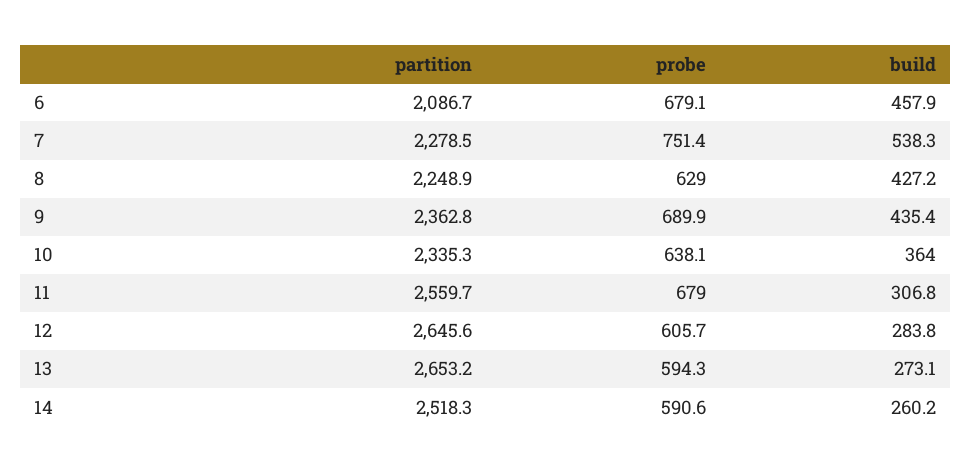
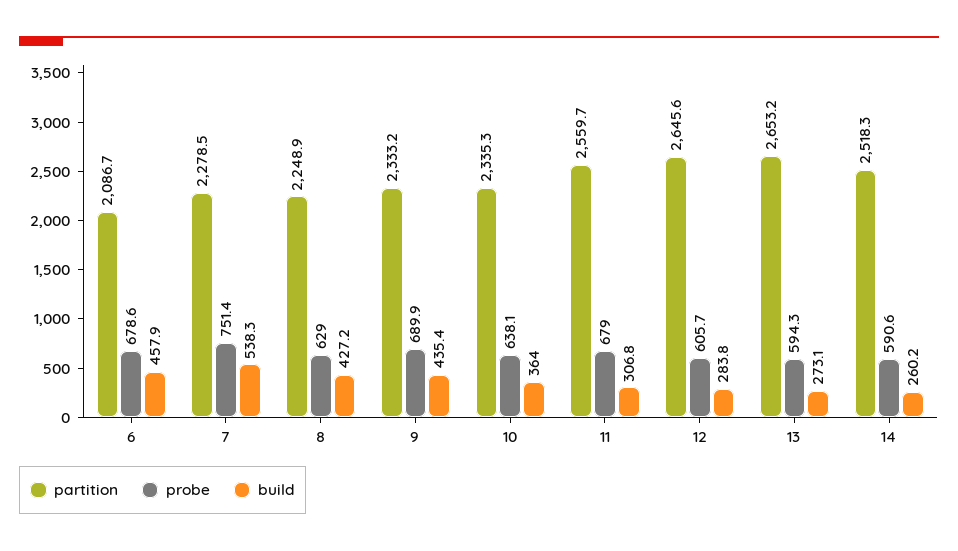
  {
    "partition": {
      "6": 2086.7,
      "7": 2278.5,
      "8": 2248.9,
-     "9": 2362.8,
+     "9": 2333.2,
      "10": 2335.3,
      "11": 2559.7,
      "12": 2645.6,
      "13": 2653.2,
      "14": 2518.3
    },
    "probe": {
-     "6": 679.1,
+     "6": 678.6,
      "7": 751.4,
      "8": 629,
      "9": 689.9,
      "10": 638.1,
      "11": 679,
      "12": 605.7,
      "13": 594.3,
      "14": 590.6
    },
    "build": {
      "6": 457.9,
      "7": 538.3,
      "8": 427.2,
      "9": 435.4,
      "10": 364,
      "11": 306.8,
      "12": 283.8,
      "13": 273.1,
      "14": 260.2
    }
  }

